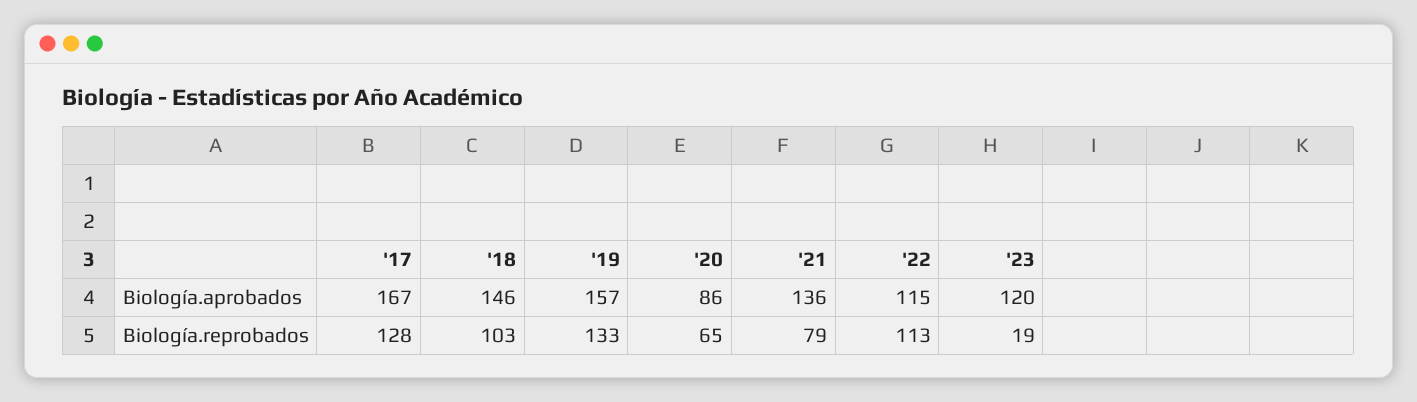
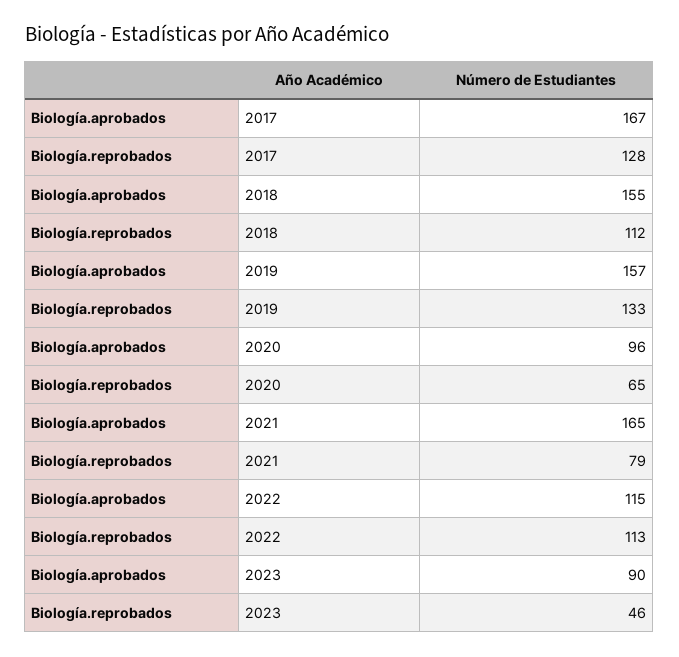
  {
    "'17": {
      "Biología.aprobados": 167,
      "Biología.reprobados": 128
    },
    "'18": {
-     "Biología.aprobados": 146,
+     "Biología.aprobados": 155,
-     "Biología.reprobados": 103
+     "Biología.reprobados": 112
    },
    "'19": {
      "Biología.aprobados": 157,
      "Biología.reprobados": 133
    },
    "'20": {
-     "Biología.aprobados": 86,
+     "Biología.aprobados": 96,
      "Biología.reprobados": 65
    },
    "'21": {
-     "Biología.aprobados": 136,
+     "Biología.aprobados": 165,
      "Biología.reprobados": 79
    },
    "'22": {
      "Biología.aprobados": 115,
      "Biología.reprobados": 113
    },
    "'23": {
-     "Biología.aprobados": 120,
+     "Biología.aprobados": 90,
-     "Biología.reprobados": 19
+     "Biología.reprobados": 46
    }
  }

